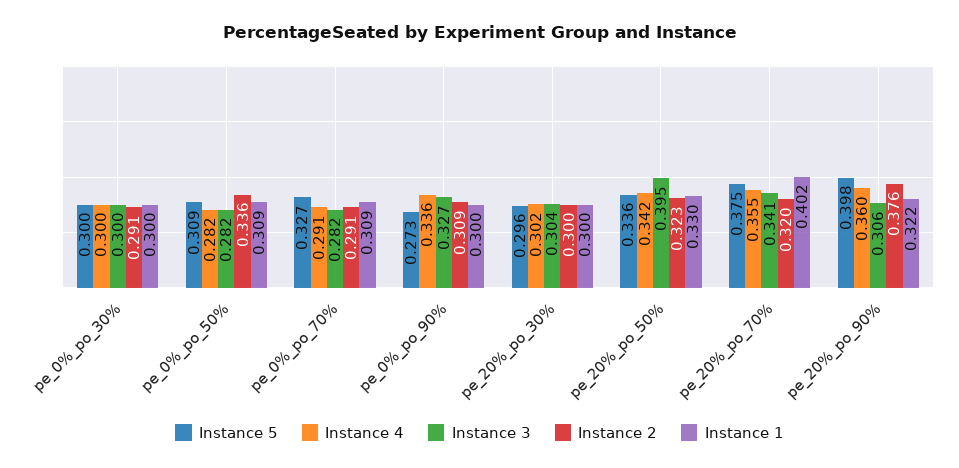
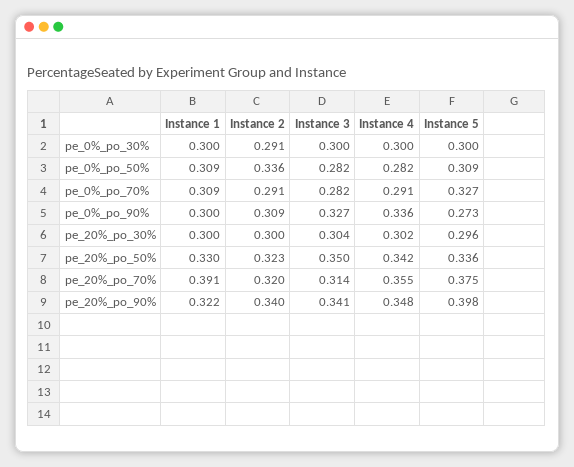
  {
    "Instance 5": {
      "pe_0%_po_30%": 0.3,
      "pe_0%_po_50%": 0.309,
      "pe_0%_po_70%": 0.327,
      "pe_0%_po_90%": 0.273,
      "pe_20%_po_30%": 0.296,
      "pe_20%_po_50%": 0.336,
      "pe_20%_po_70%": 0.375,
      "pe_20%_po_90%": 0.398
    },
    "Instance 4": {
      "pe_0%_po_30%": 0.3,
      "pe_0%_po_50%": 0.282,
      "pe_0%_po_70%": 0.291,
      "pe_0%_po_90%": 0.336,
      "pe_20%_po_30%": 0.302,
      "pe_20%_po_50%": 0.342,
      "pe_20%_po_70%": 0.355,
-     "pe_20%_po_90%": 0.36
+     "pe_20%_po_90%": 0.348
    },
    "Instance 3": {
      "pe_0%_po_30%": 0.3,
      "pe_0%_po_50%": 0.282,
      "pe_0%_po_70%": 0.282,
      "pe_0%_po_90%": 0.327,
      "pe_20%_po_30%": 0.304,
-     "pe_20%_po_50%": 0.395,
+     "pe_20%_po_50%": 0.35,
-     "pe_20%_po_70%": 0.341,
+     "pe_20%_po_70%": 0.314,
-     "pe_20%_po_90%": 0.306
+     "pe_20%_po_90%": 0.341
    },
    "Instance 2": {
      "pe_0%_po_30%": 0.291,
      "pe_0%_po_50%": 0.336,
      "pe_0%_po_70%": 0.291,
      "pe_0%_po_90%": 0.309,
      "pe_20%_po_30%": 0.3,
      "pe_20%_po_50%": 0.323,
      "pe_20%_po_70%": 0.32,
-     "pe_20%_po_90%": 0.376
+     "pe_20%_po_90%": 0.34
    },
    "Instance 1": {
      "pe_0%_po_30%": 0.3,
      "pe_0%_po_50%": 0.309,
      "pe_0%_po_70%": 0.309,
      "pe_0%_po_90%": 0.3,
      "pe_20%_po_30%": 0.3,
      "pe_20%_po_50%": 0.33,
-     "pe_20%_po_70%": 0.402,
+     "pe_20%_po_70%": 0.391,
      "pe_20%_po_90%": 0.322
    }
  }

